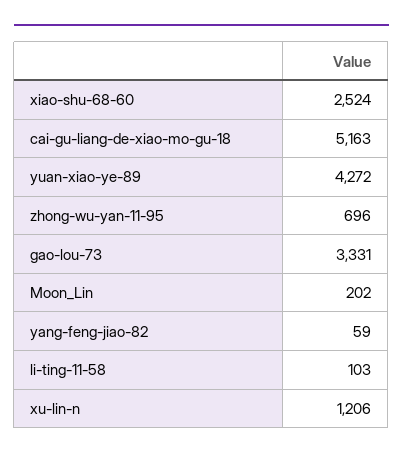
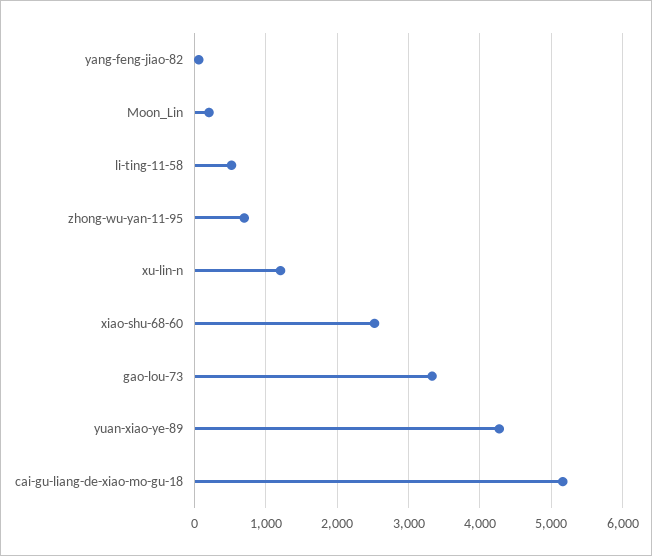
  {
    "xiao-shu-68-60": 2524,
    "cai-gu-liang-de-xiao-mo-gu-18": 5163,
    "yuan-xiao-ye-89": 4272,
    "zhong-wu-yan-11-95": 696,
    "gao-lou-73": 3331,
    "Moon_Lin": 202,
    "yang-feng-jiao-82": 59,
-   "li-ting-11-58": 103,
+   "li-ting-11-58": 500,
    "xu-lin-n": 1206
  }

